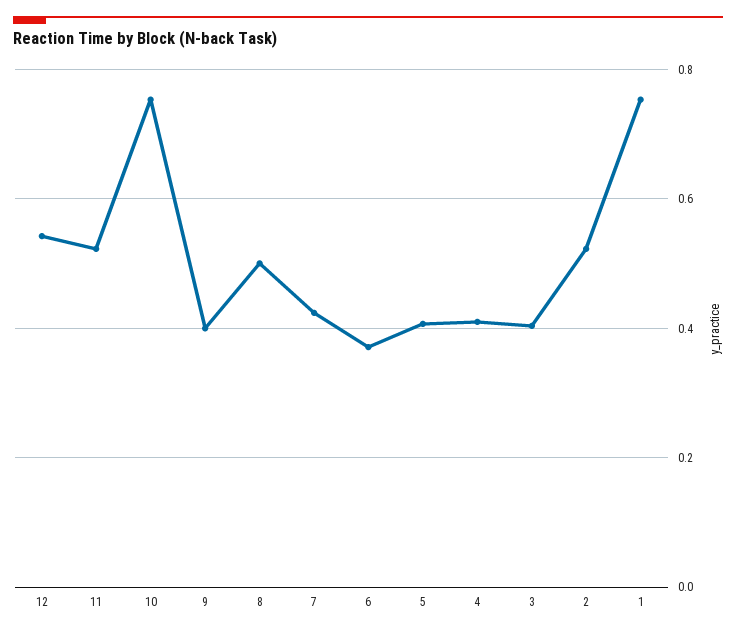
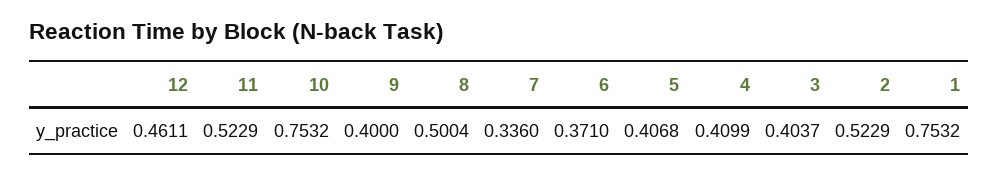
  {
-   "12": 0.54,
+   "12": 0.4611,
    "11": 0.5229,
    "10": 0.7532,
    "9": 0.4,
    "8": 0.5004,
-   "7": 0.42,
+   "7": 0.336,
    "6": 0.371,
    "5": 0.4068,
    "4": 0.4099,
    "3": 0.4037,
    "2": 0.5229,
    "1": 0.7532
  }

